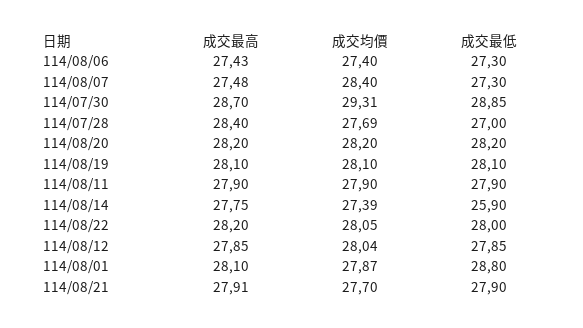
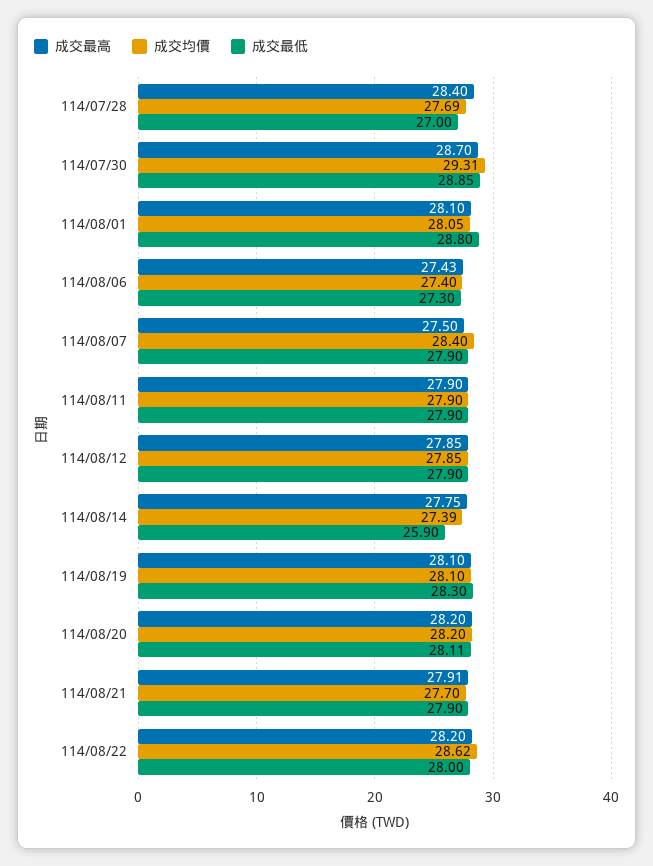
  {
    "成交最高": {
      "114/08/06": 27.43,
-     "114/08/07": 27.48,
+     "114/08/07": 27.5,
      "114/07/30": 28.7,
      "114/07/28": 28.4,
      "114/08/20": 28.2,
      "114/08/19": 28.1,
      "114/08/11": 27.9,
      "114/08/14": 27.75,
      "114/08/22": 28.2,
      "114/08/12": 27.85,
      "114/08/01": 28.1,
      "114/08/21": 27.91
    },
    "成交均價": {
      "114/08/06": 27.4,
      "114/08/07": 28.4,
      "114/07/30": 29.31,
      "114/07/28": 27.69,
      "114/08/20": 28.2,
      "114/08/19": 28.1,
      "114/08/11": 27.9,
      "114/08/14": 27.39,
-     "114/08/22": 28.05,
+     "114/08/22": 28.62,
-     "114/08/12": 28.04,
+     "114/08/12": 27.85,
-     "114/08/01": 27.87,
+     "114/08/01": 28.05,
      "114/08/21": 27.7
    },
    "成交最低": {
      "114/08/06": 27.3,
-     "114/08/07": 27.3,
+     "114/08/07": 27.9,
      "114/07/30": 28.85,
      "114/07/28": 27,
-     "114/08/20": 28.2,
+     "114/08/20": 28.11,
-     "114/08/19": 28.1,
+     "114/08/19": 28.3,
      "114/08/11": 27.9,
      "114/08/14": 25.9,
      "114/08/22": 28,
-     "114/08/12": 27.85,
+     "114/08/12": 27.9,
      "114/08/01": 28.8,
      "114/08/21": 27.9
    }
  }

